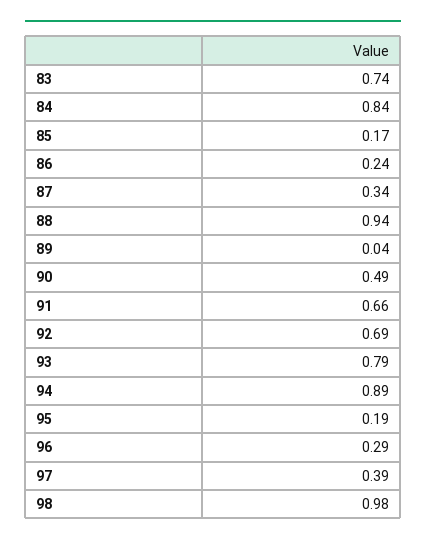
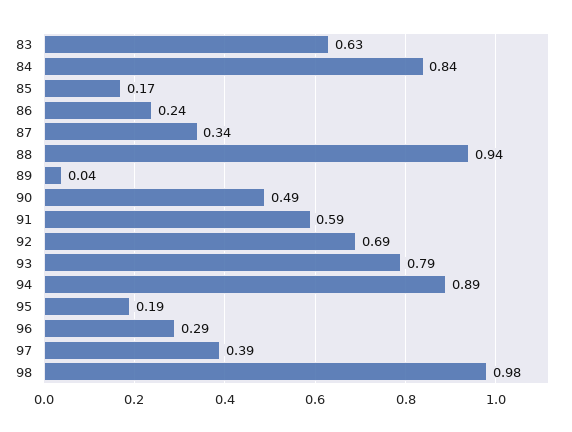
  {
-   "83": 0.74,
+   "83": 0.63,
    "84": 0.84,
    "85": 0.17,
    "86": 0.24,
    "87": 0.34,
    "88": 0.94,
    "89": 0.04,
    "90": 0.49,
-   "91": 0.66,
+   "91": 0.59,
    "92": 0.69,
    "93": 0.79,
    "94": 0.89,
    "95": 0.19,
    "96": 0.29,
    "97": 0.39,
    "98": 0.98
  }

